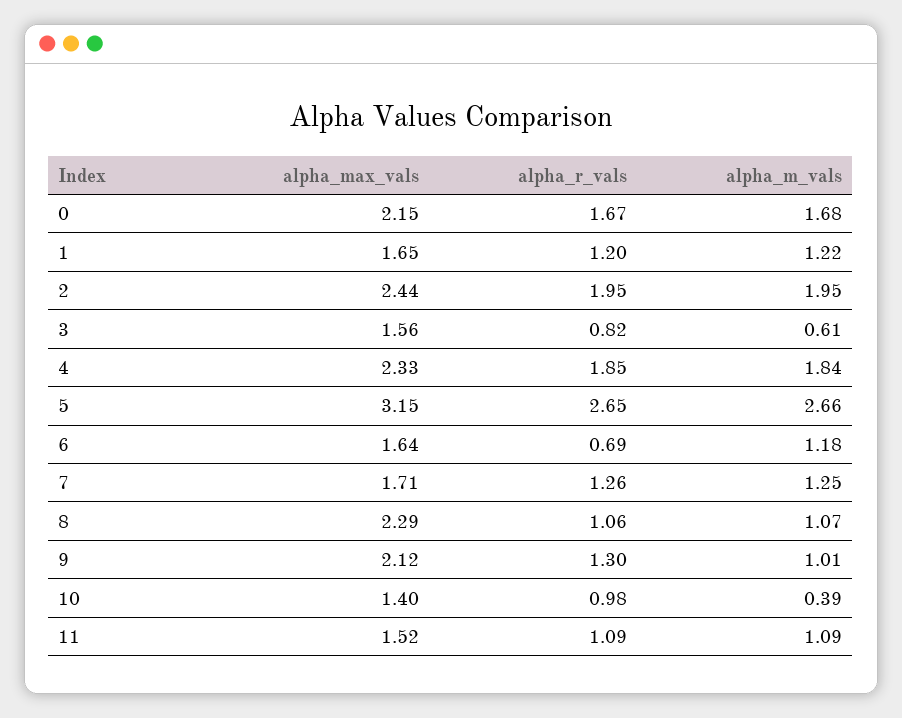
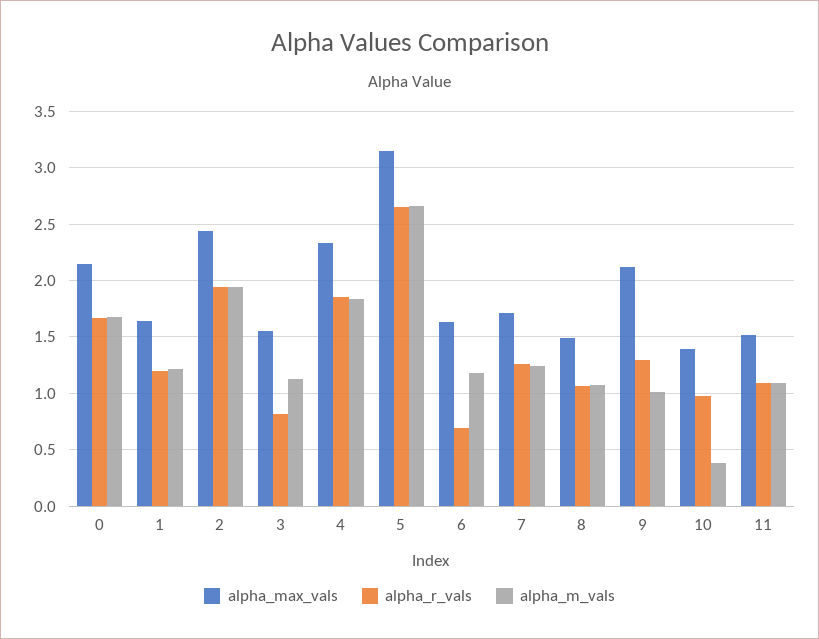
  {
    "alpha_max_vals": {
      "0": 2.15,
      "1": 1.65,
      "2": 2.44,
      "3": 1.56,
      "4": 2.33,
      "5": 3.15,
      "6": 1.64,
      "7": 1.71,
-     "8": 2.29,
+     "8": 1.5,
      "9": 2.12,
      "10": 1.4,
      "11": 1.52
    },
    "alpha_r_vals": {
      "0": 1.67,
      "1": 1.2,
      "2": 1.95,
      "3": 0.82,
      "4": 1.85,
      "5": 2.65,
      "6": 0.69,
      "7": 1.26,
      "8": 1.06,
      "9": 1.3,
      "10": 0.98,
      "11": 1.09
    },
    "alpha_m_vals": {
      "0": 1.68,
      "1": 1.22,
      "2": 1.95,
-     "3": 0.61,
+     "3": 1.1,
      "4": 1.84,
      "5": 2.66,
      "6": 1.18,
      "7": 1.25,
      "8": 1.07,
      "9": 1.01,
      "10": 0.39,
      "11": 1.09
    }
  }

